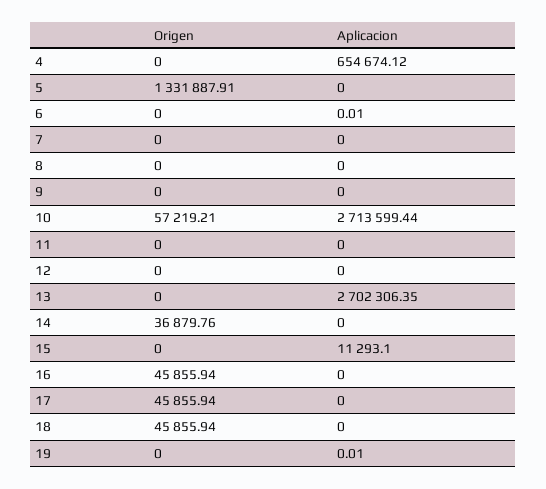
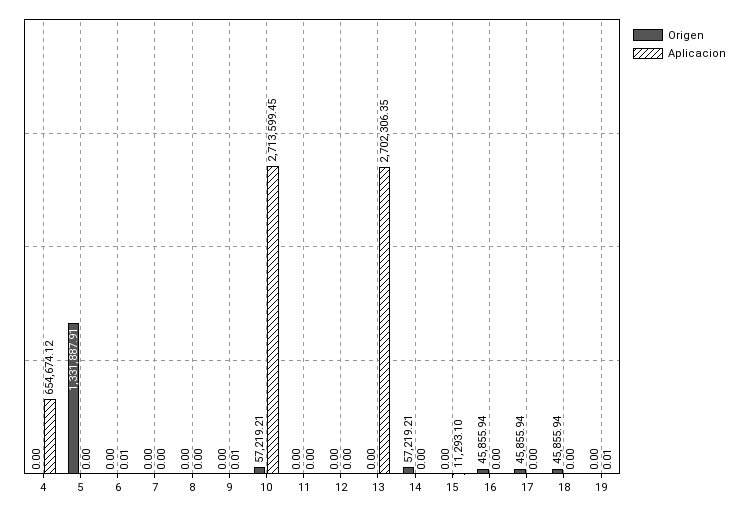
  {
    "Origen": {
      "4": 0,
      "5": 1331887.91,
      "6": 0,
      "7": 0,
      "8": 0,
      "9": 0,
      "10": 57219.21,
      "11": 0,
      "12": 0,
      "13": 0,
-     "14": 36879.76,
+     "14": 57219.21,
      "15": 0,
      "16": 45855.94,
      "17": 45855.94,
      "18": 45855.94,
      "19": 0
    },
    "Aplicacion": {
      "4": 654674.12,
      "5": 0,
      "6": 0.01,
      "7": 0,
      "8": 0,
-     "9": 0,
+     "9": 0.01,
-     "10": 2713599.44,
+     "10": 2713599.45,
      "11": 0,
      "12": 0,
      "13": 2702306.35,
      "14": 0,
      "15": 11293.1,
      "16": 0,
      "17": 0,
      "18": 0,
      "19": 0.01
    }
  }

